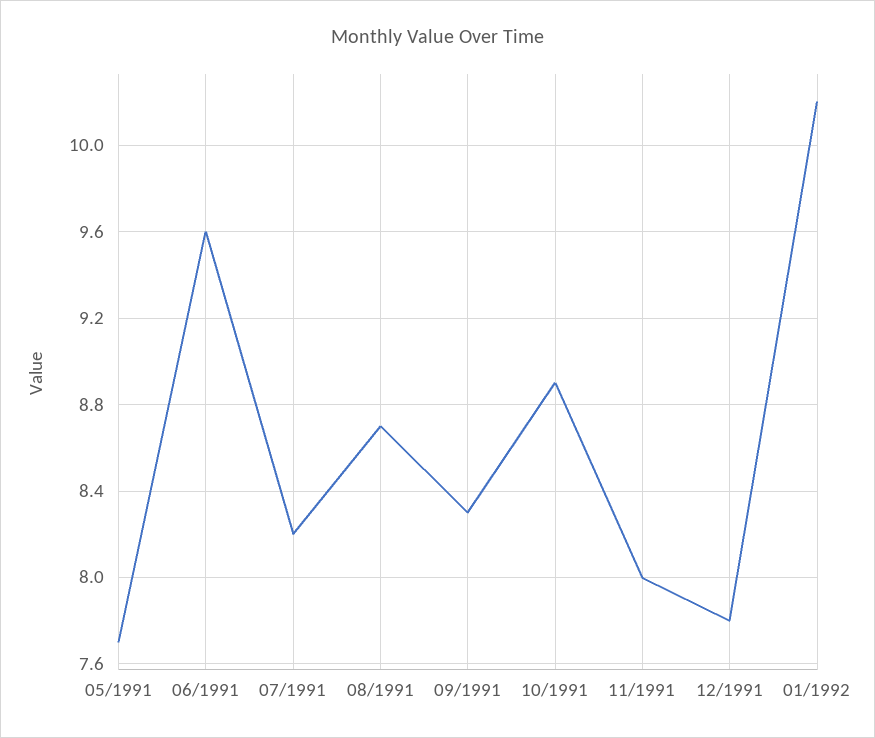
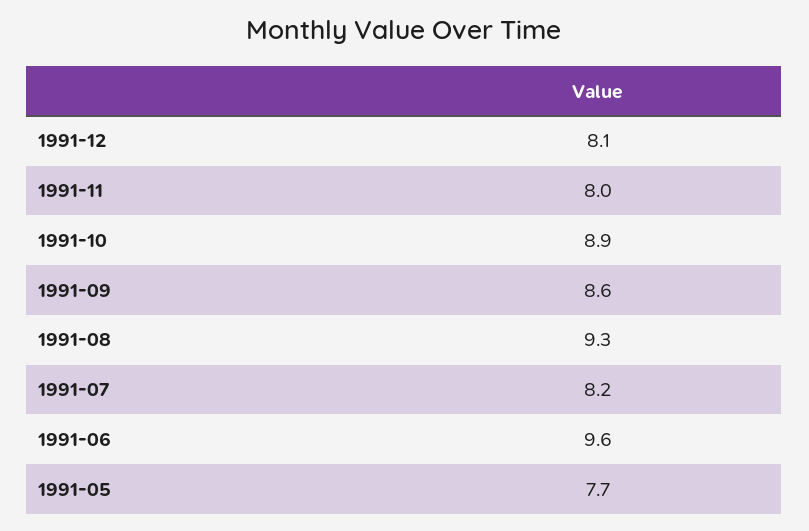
  {
    "05/1991": 7.7,
    "06/1991": 9.6,
    "07/1991": 8.2,
-   "08/1991": 8.7,
+   "08/1991": 9.3,
-   "09/1991": 8.3,
+   "09/1991": 8.6,
    "10/1991": 8.9,
    "11/1991": 8,
-   "12/1991": 7.8,
+   "12/1991": 8.1
-   "01/1992": 10.2
  }

